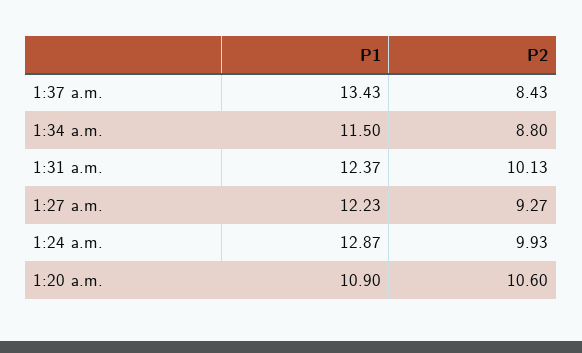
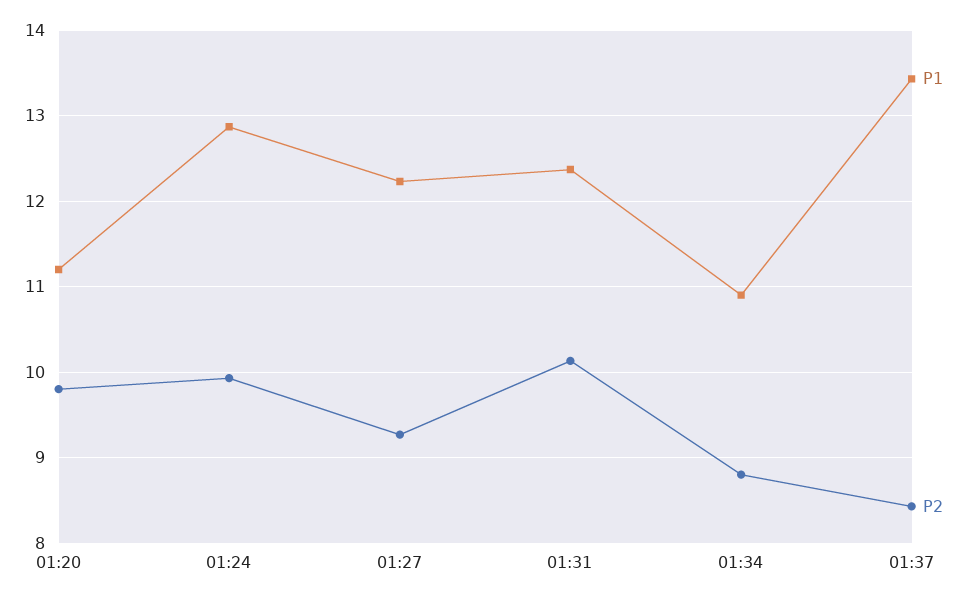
  {
    "P1": {
      "1:37 a.m.": 13.43,
-     "1:34 a.m.": 11.5,
+     "1:34 a.m.": 10.9,
      "1:31 a.m.": 12.37,
      "1:27 a.m.": 12.23,
      "1:24 a.m.": 12.87,
-     "1:20 a.m.": 10.9
+     "1:20 a.m.": 11.2
    },
    "P2": {
      "1:37 a.m.": 8.43,
      "1:34 a.m.": 8.8,
      "1:31 a.m.": 10.13,
      "1:27 a.m.": 9.27,
      "1:24 a.m.": 9.93,
-     "1:20 a.m.": 10.6
+     "1:20 a.m.": 9.8
    }
  }

